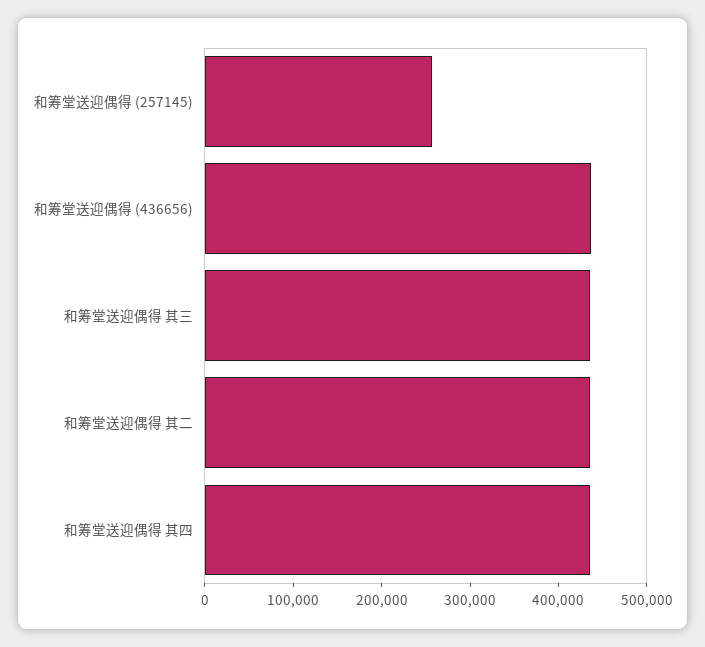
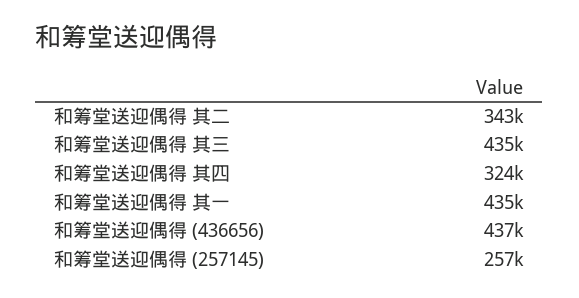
  {
    "和筹堂送迎偶得 (257145)": 257000,
    "和筹堂送迎偶得 (436656)": 437000,
    "和筹堂送迎偶得 其三": 435000,
-   "和筹堂送迎偶得 其二": 440000,
+   "和筹堂送迎偶得 其二": 343000,
-   "和筹堂送迎偶得 其四": 440000
+   "和筹堂送迎偶得 其四": 324000,
+   "和筹堂送迎偶得 其一": 435000
  }

